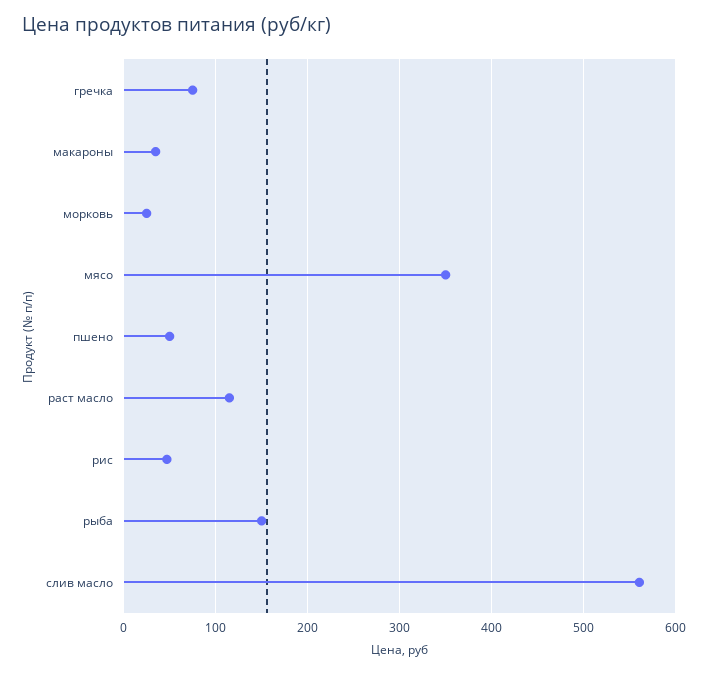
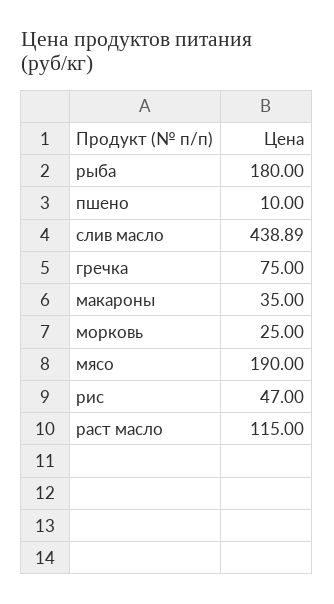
  {
    "гречка": 75,
    "макароны": 35,
    "морковь": 25,
-   "мясо": 350,
+   "мясо": 190,
-   "пшено": 50,
+   "пшено": 10,
    "раст масло": 115,
    "рис": 47,
-   "рыба": 150,
+   "рыба": 180,
-   "слив масло": 560
+   "слив масло": 438.89
  }

